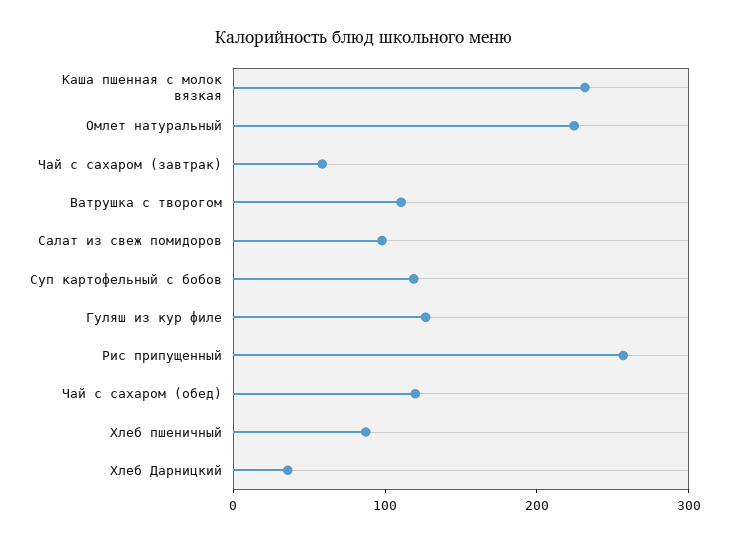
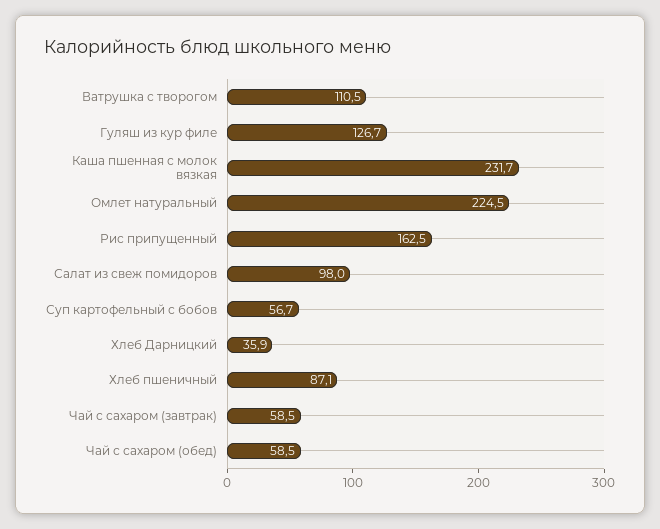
  {
    "Каша пшенная с молок вязкая": 231.7,
    "Омлет натуральный": 224.5,
    "Чай с сахаром (завтрак)": 58.5,
    "Ватрушка с творогом": 110.5,
    "Салат из свеж помидоров": 98,
-   "Суп картофельный с бобов": 120,
+   "Суп картофельный с бобов": 56.7,
    "Гуляш из кур филе": 126.7,
-   "Рис припущенный": 260,
+   "Рис припущенный": 162.5,
-   "Чай с сахаром (обед)": 120,
+   "Чай с сахаром (обед)": 58.5,
    "Хлеб пшеничный": 87.1,
    "Хлеб Дарницкий": 35.9
  }

